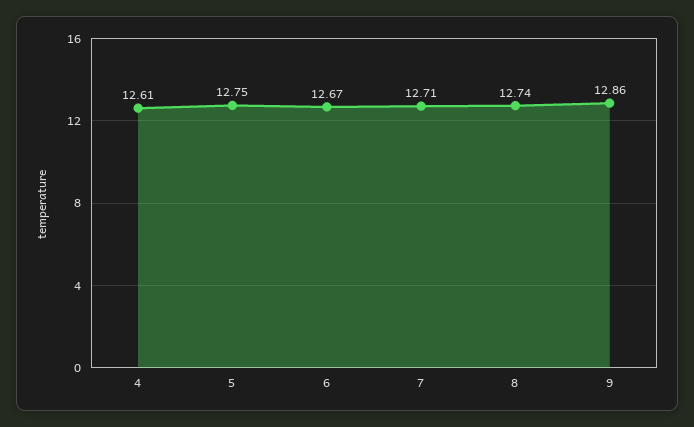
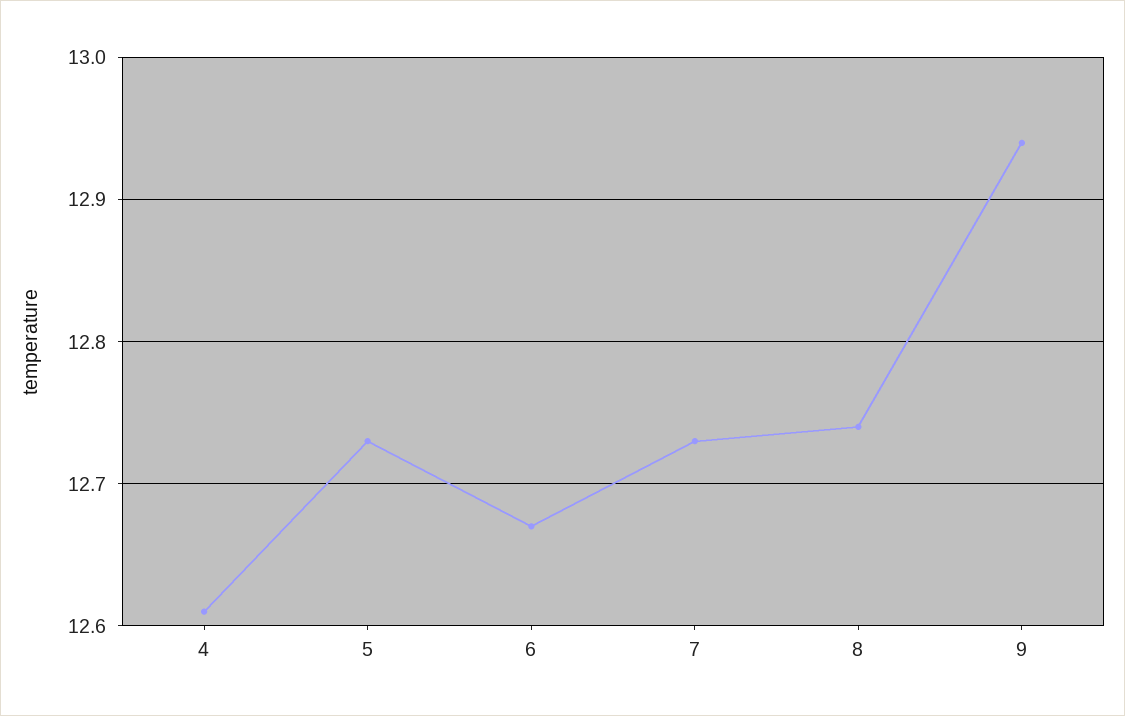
  {
    "4": 12.61,
-   "5": 12.75,
+   "5": 12.73,
    "6": 12.67,
-   "7": 12.71,
+   "7": 12.73,
    "8": 12.74,
-   "9": 12.86
+   "9": 12.94
  }

